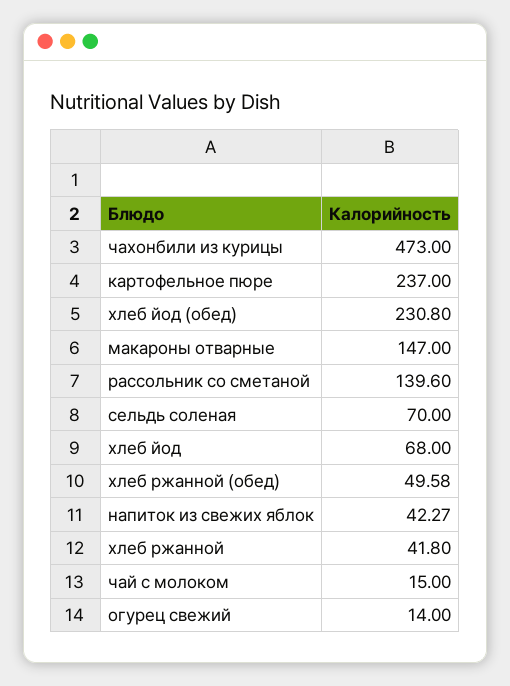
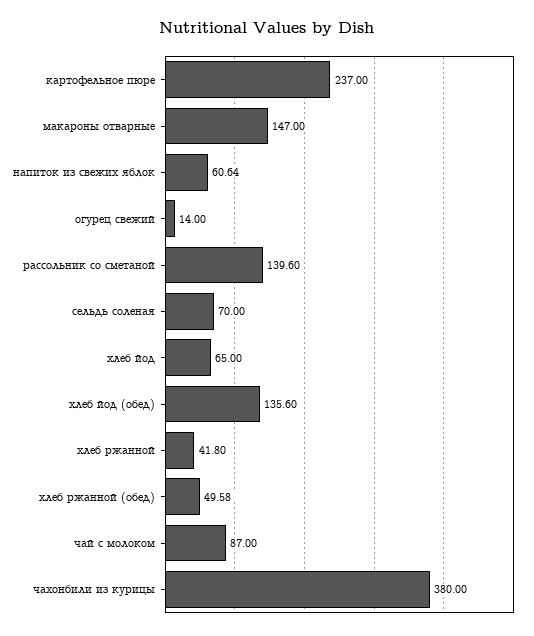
  {
-   "чахонбили из курицы": 473,
+   "чахонбили из курицы": 380,
    "картофельное пюре": 237,
-   "хлеб йод (обед)": 230.8,
+   "хлеб йод (обед)": 135.6,
    "макароны отварные": 147,
    "рассольник со сметаной": 139.6,
    "сельдь соленая": 70,
-   "хлеб йод": 68,
+   "хлеб йод": 65,
    "хлеб ржанной (обед)": 49.58,
-   "напиток из свежих яблок": 42.27,
+   "напиток из свежих яблок": 60.64,
    "хлеб ржанной": 41.8,
-   "чай с молоком": 15,
+   "чай с молоком": 87,
    "огурец свежий": 14
  }

